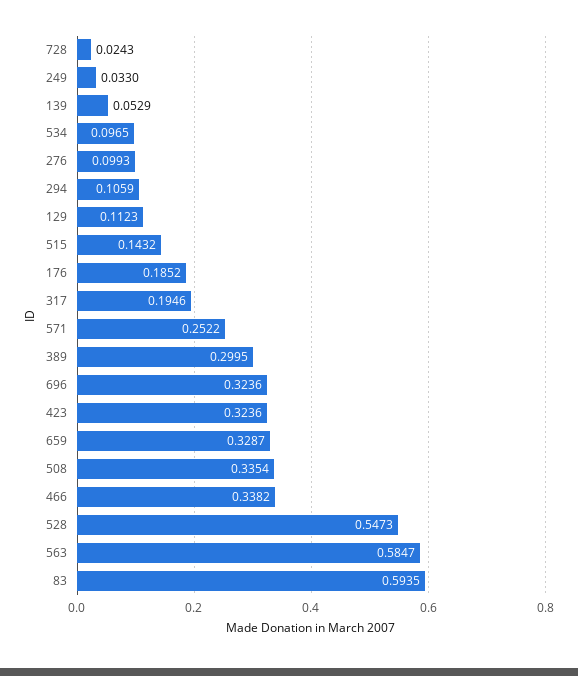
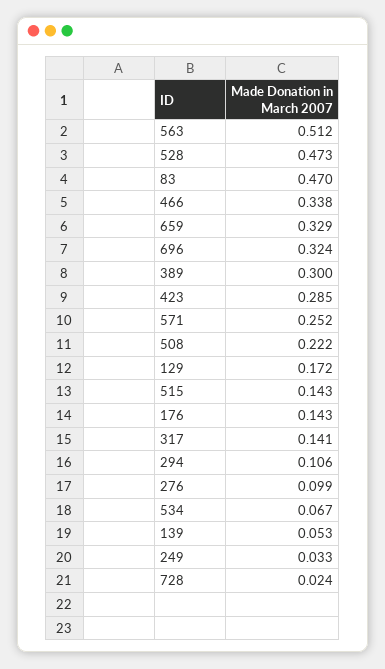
  {
    "728": 0.0243,
    "249": 0.033,
    "139": 0.0529,
-   "534": 0.0965,
+   "534": 0.067,
    "276": 0.0993,
    "294": 0.1059,
-   "129": 0.1123,
+   "129": 0.172,
    "515": 0.1432,
-   "176": 0.1852,
+   "176": 0.143,
-   "317": 0.1946,
+   "317": 0.141,
    "571": 0.2522,
    "389": 0.2995,
    "696": 0.3236,
-   "423": 0.3236,
+   "423": 0.285,
    "659": 0.3287,
-   "508": 0.3354,
+   "508": 0.222,
    "466": 0.3382,
-   "528": 0.5473,
+   "528": 0.473,
-   "563": 0.5847,
+   "563": 0.512,
-   "83": 0.5935
+   "83": 0.47
  }

